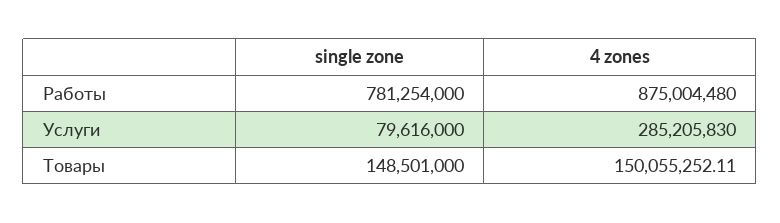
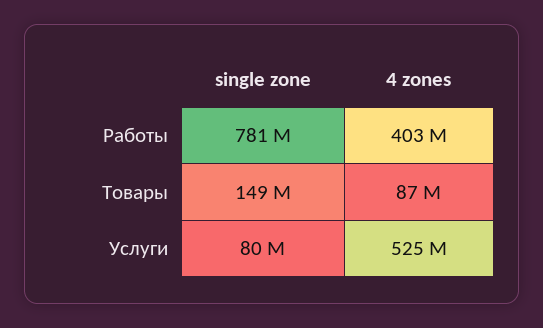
  {
    "single zone": {
      "Работы": 781254000,
      "Услуги": 79616000,
      "Товары": 148501000
    },
    "4 zones": {
-     "Работы": 875004480,
+     "Работы": 403000000,
-     "Услуги": 285205830,
+     "Услуги": 525000000,
-     "Товары": 150055252.11
+     "Товары": 87000000
    }
  }

